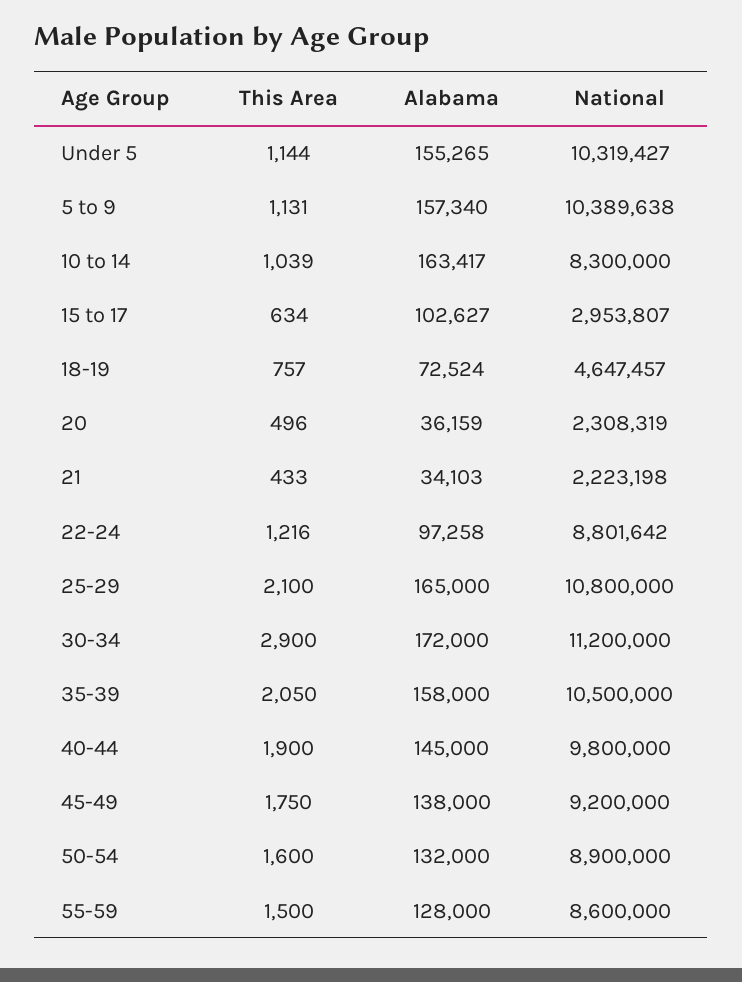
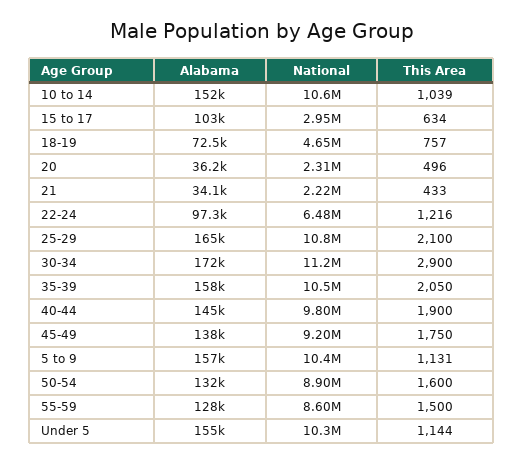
  {
    "This Area": {
      "Under 5": 1144,
      "5 to 9": 1131,
      "10 to 14": 1039,
      "15 to 17": 634,
      "18-19": 757,
      "20": 496,
      "21": 433,
      "22-24": 1216,
      "25-29": 2100,
      "30-34": 2900,
      "35-39": 2050,
      "40-44": 1900,
      "45-49": 1750,
      "50-54": 1600,
      "55-59": 1500
    },
    "Alabama": {
      "Under 5": 155265,
      "5 to 9": 157340,
-     "10 to 14": 163417,
+     "10 to 14": 152000,
      "15 to 17": 102627,
      "18-19": 72524,
      "20": 36159,
      "21": 34103,
      "22-24": 97258,
      "25-29": 165000,
      "30-34": 172000,
      "35-39": 158000,
      "40-44": 145000,
      "45-49": 138000,
      "50-54": 132000,
      "55-59": 128000
    },
    "National": {
      "Under 5": 10319427,
      "5 to 9": 10389638,
-     "10 to 14": 8300000,
+     "10 to 14": 10600000,
      "15 to 17": 2953807,
      "18-19": 4647457,
      "20": 2308319,
      "21": 2223198,
-     "22-24": 8801642,
+     "22-24": 6480000,
      "25-29": 10800000,
      "30-34": 11200000,
      "35-39": 10500000,
      "40-44": 9800000,
      "45-49": 9200000,
      "50-54": 8900000,
      "55-59": 8600000
    }
  }

